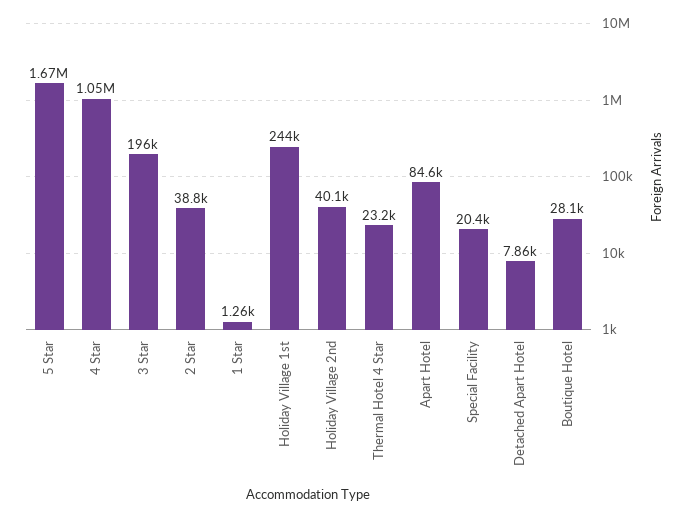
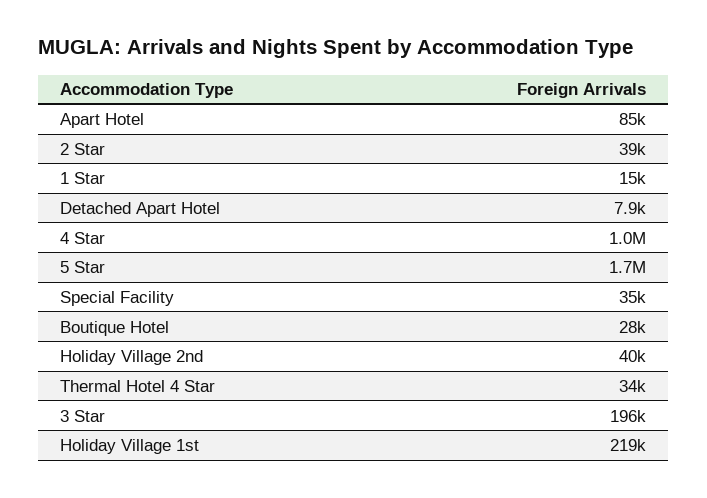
  {
    "5 Star": 1670000,
    "4 Star": 1050000,
    "3 Star": 196000,
    "2 Star": 38800,
-   "1 Star": 1260,
+   "1 Star": 15000,
-   "Holiday Village 1st": 244000,
+   "Holiday Village 1st": 219000,
    "Holiday Village 2nd": 40100,
-   "Thermal Hotel 4 Star": 23200,
+   "Thermal Hotel 4 Star": 34000,
    "Apart Hotel": 84600,
-   "Special Facility": 20400,
+   "Special Facility": 35000,
    "Detached Apart Hotel": 7860,
    "Boutique Hotel": 28100
  }

